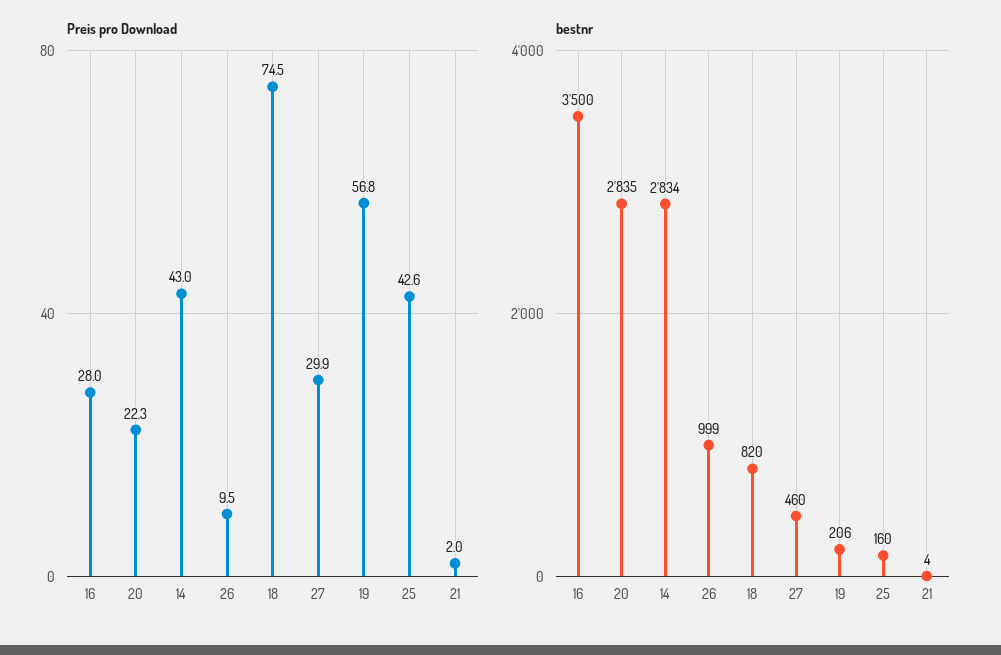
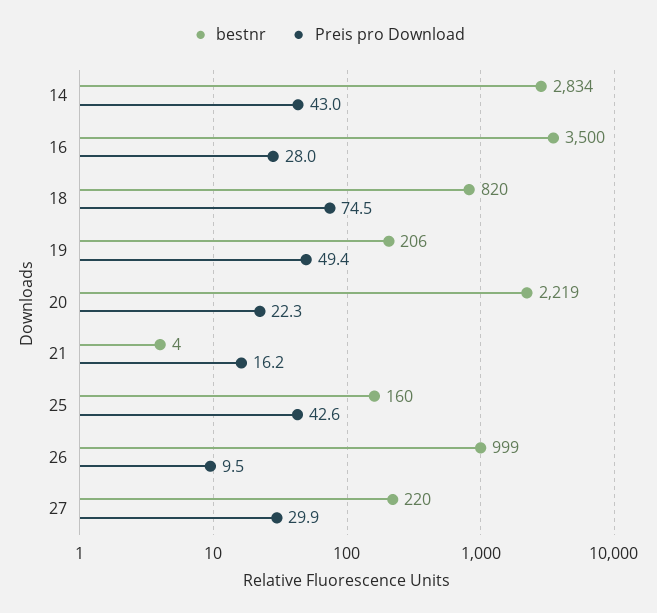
  {
    "Preis pro Download": {
      "16": 28,
      "20": 22.3,
      "14": 43,
      "26": 9.5,
      "18": 74.5,
      "27": 29.9,
-     "19": 56.8,
+     "19": 49.4,
      "25": 42.6,
-     "21": 2
+     "21": 16.2
    },
    "bestnr": {
      "16": 3500,
-     "20": 2835,
+     "20": 2219,
      "14": 2834,
      "26": 999,
      "18": 820,
-     "27": 460,
+     "27": 220,
      "19": 206,
      "25": 160,
      "21": 4
    }
  }

